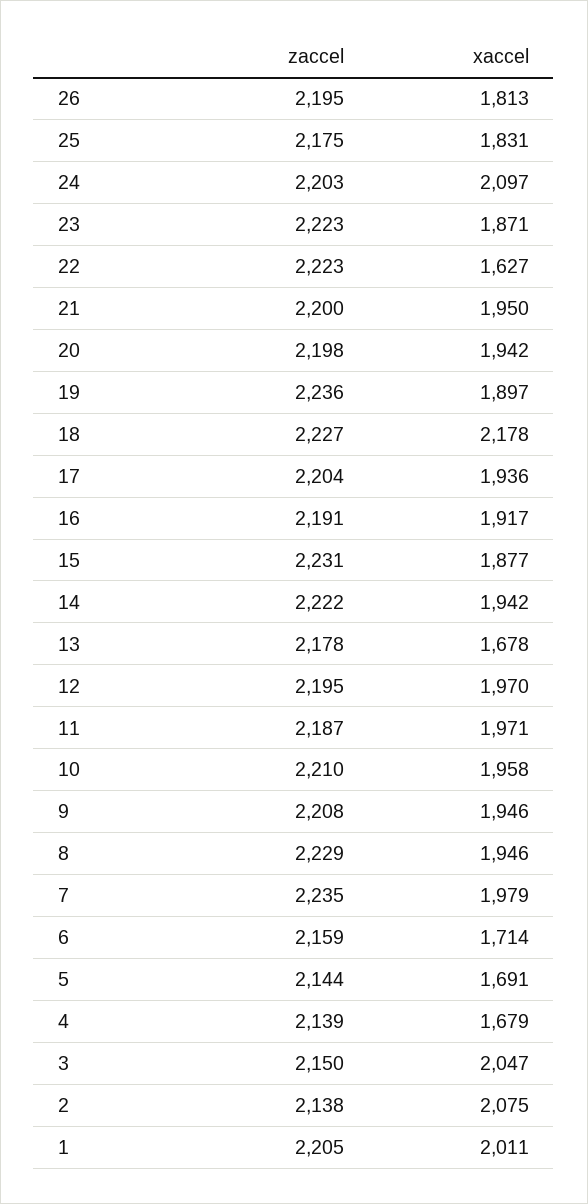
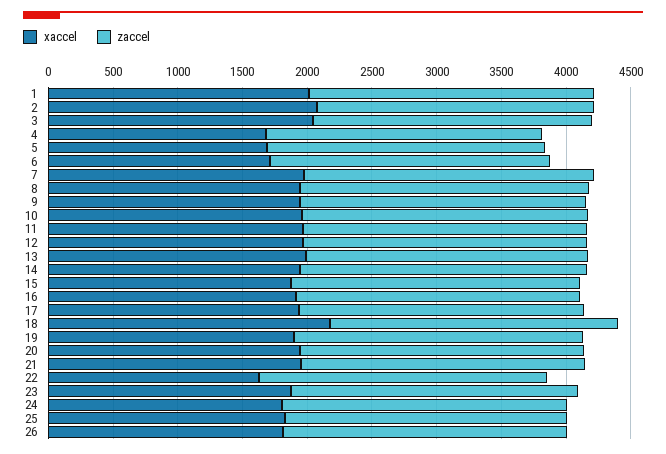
  {
    "zaccel": {
      "26": 2195,
      "25": 2175,
      "24": 2203,
      "23": 2223,
      "22": 2223,
      "21": 2200,
      "20": 2198,
      "19": 2236,
      "18": 2227,
      "17": 2204,
      "16": 2191,
      "15": 2231,
      "14": 2222,
      "13": 2178,
      "12": 2195,
      "11": 2187,
      "10": 2210,
      "9": 2208,
      "8": 2229,
      "7": 2235,
      "6": 2159,
      "5": 2144,
      "4": 2139,
      "3": 2150,
      "2": 2138,
      "1": 2205
    },
    "xaccel": {
      "26": 1813,
      "25": 1831,
-     "24": 2097,
+     "24": 1800,
      "23": 1871,
      "22": 1627,
      "21": 1950,
      "20": 1942,
      "19": 1897,
      "18": 2178,
      "17": 1936,
      "16": 1917,
      "15": 1877,
      "14": 1942,
-     "13": 1678,
+     "13": 2000,
      "12": 1970,
      "11": 1971,
      "10": 1958,
      "9": 1946,
      "8": 1946,
      "7": 1979,
      "6": 1714,
      "5": 1691,
      "4": 1679,
      "3": 2047,
      "2": 2075,
      "1": 2011
    }
  }

